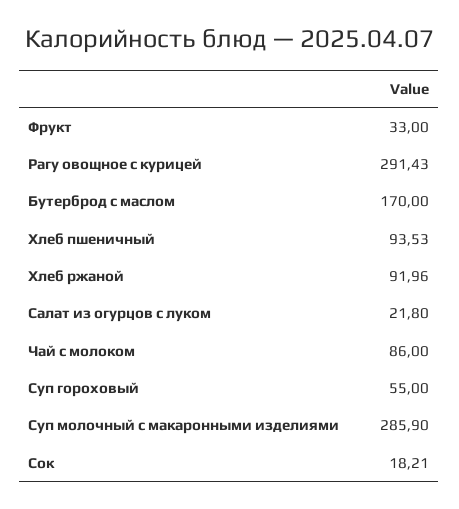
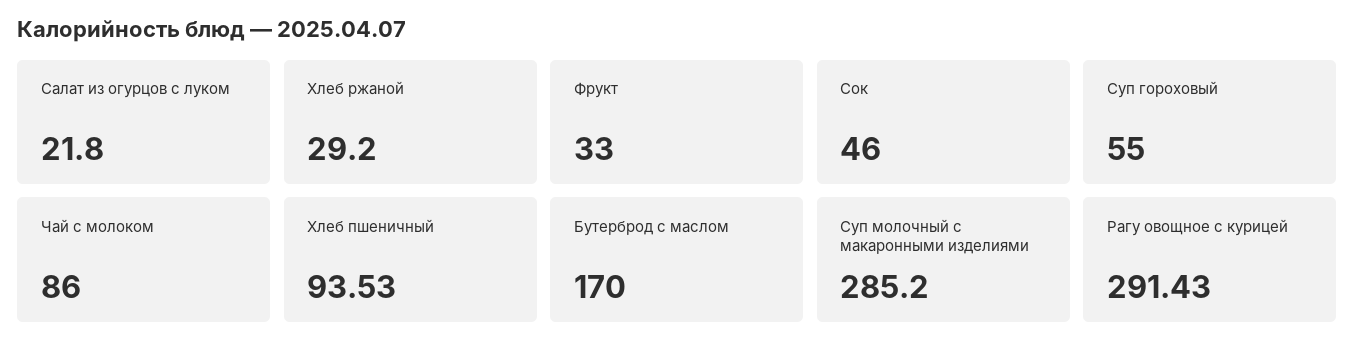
  {
    "Фрукт": 33,
    "Рагу овощное с курицей": 291.43,
    "Бутерброд с маслом": 170,
    "Хлеб пшеничный": 93.53,
-   "Хлеб ржаной": 91.96,
+   "Хлеб ржаной": 29.2,
    "Салат из огурцов с луком": 21.8,
    "Чай с молоком": 86,
    "Суп гороховый": 55,
-   "Суп молочный с макаронными изделиями": 285.9,
+   "Суп молочный с макаронными изделиями": 285.2,
-   "Сок": 18.21
+   "Сок": 46
  }

